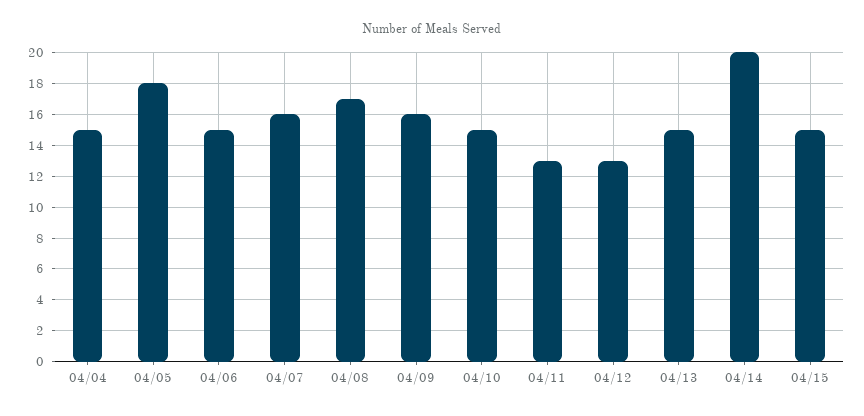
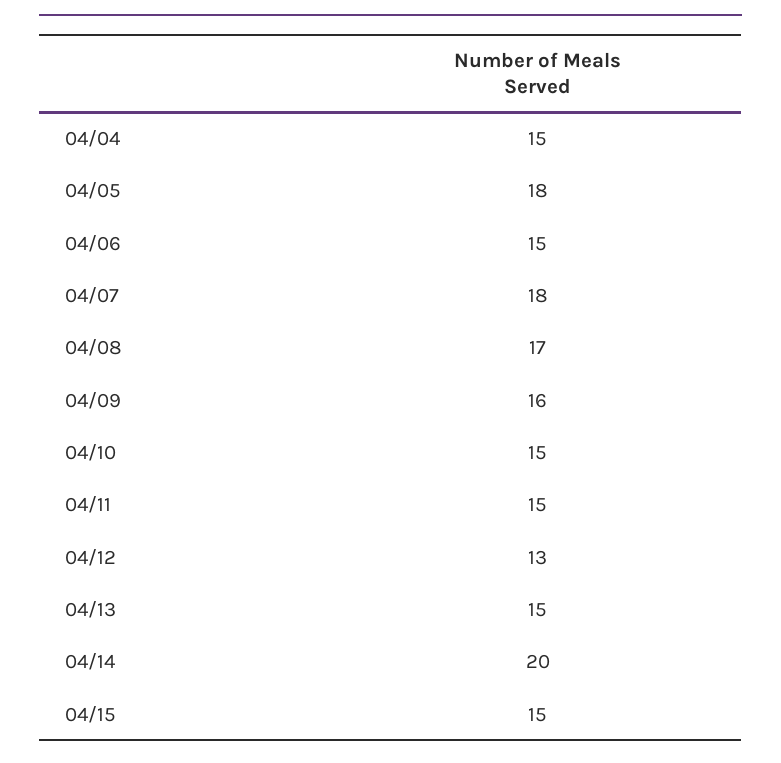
  {
    "04/04": 15,
    "04/05": 18,
    "04/06": 15,
-   "04/07": 16,
+   "04/07": 18,
    "04/08": 17,
    "04/09": 16,
    "04/10": 15,
-   "04/11": 13,
+   "04/11": 15,
    "04/12": 13,
    "04/13": 15,
    "04/14": 20,
    "04/15": 15
  }

